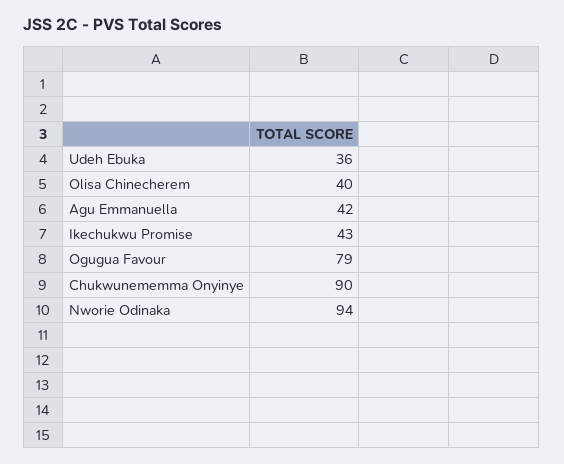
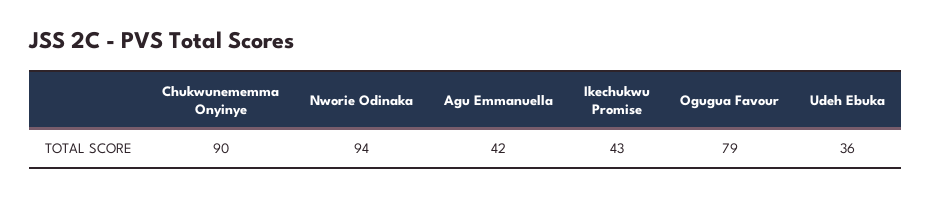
  {
    "Udeh Ebuka": 36,
-   "Olisa Chinecherem": 40,
    "Agu Emmanuella": 42,
    "Ikechukwu Promise": 43,
    "Ogugua Favour": 79,
    "Chukwunememma Onyinye": 90,
    "Nworie Odinaka": 94
  }

